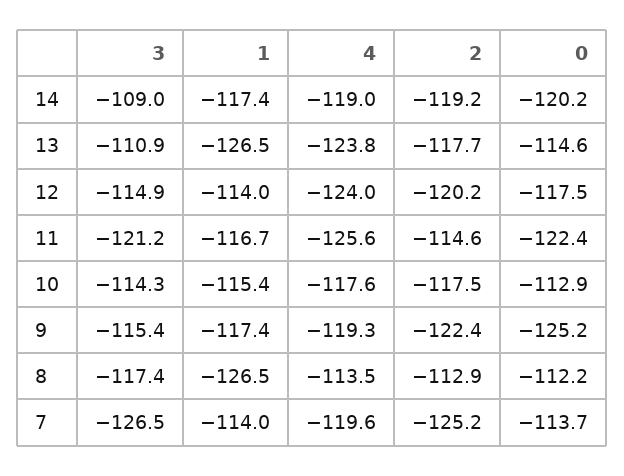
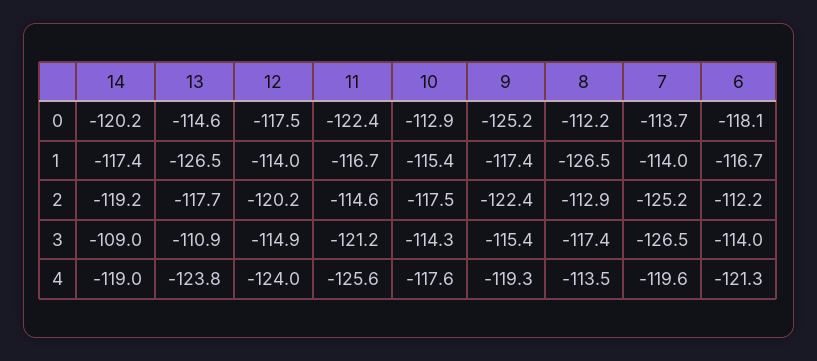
  {
    "3": {
      "14": -109,
      "13": -110.9,
      "12": -114.9,
      "11": -121.2,
      "10": -114.3,
      "9": -115.4,
      "8": -117.4,
-     "7": -126.5
+     "7": -126.5,
+     "6": -114
    },
    "1": {
      "14": -117.4,
      "13": -126.5,
      "12": -114,
      "11": -116.7,
      "10": -115.4,
      "9": -117.4,
      "8": -126.5,
-     "7": -114
+     "7": -114,
+     "6": -116.7
    },
    "4": {
      "14": -119,
      "13": -123.8,
      "12": -124,
      "11": -125.6,
      "10": -117.6,
      "9": -119.3,
      "8": -113.5,
-     "7": -119.6
+     "7": -119.6,
+     "6": -121.3
    },
    "2": {
      "14": -119.2,
      "13": -117.7,
      "12": -120.2,
      "11": -114.6,
      "10": -117.5,
      "9": -122.4,
      "8": -112.9,
-     "7": -125.2
+     "7": -125.2,
+     "6": -112.2
    },
    "0": {
      "14": -120.2,
      "13": -114.6,
      "12": -117.5,
      "11": -122.4,
      "10": -112.9,
      "9": -125.2,
      "8": -112.2,
-     "7": -113.7
+     "7": -113.7,
+     "6": -118.1
    }
  }

